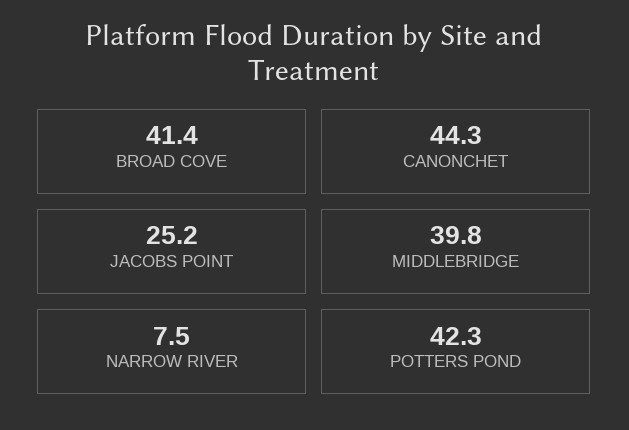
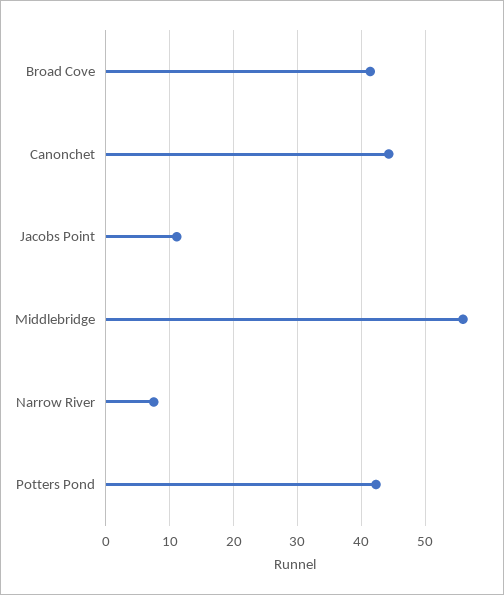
  {
    "BROAD COVE": 41.4,
    "CANONCHET": 44.3,
-   "JACOBS POINT": 25.2,
+   "JACOBS POINT": 11,
-   "MIDDLEBRIDGE": 39.8,
+   "MIDDLEBRIDGE": 56,
    "NARROW RIVER": 7.5,
    "POTTERS POND": 42.3
  }

